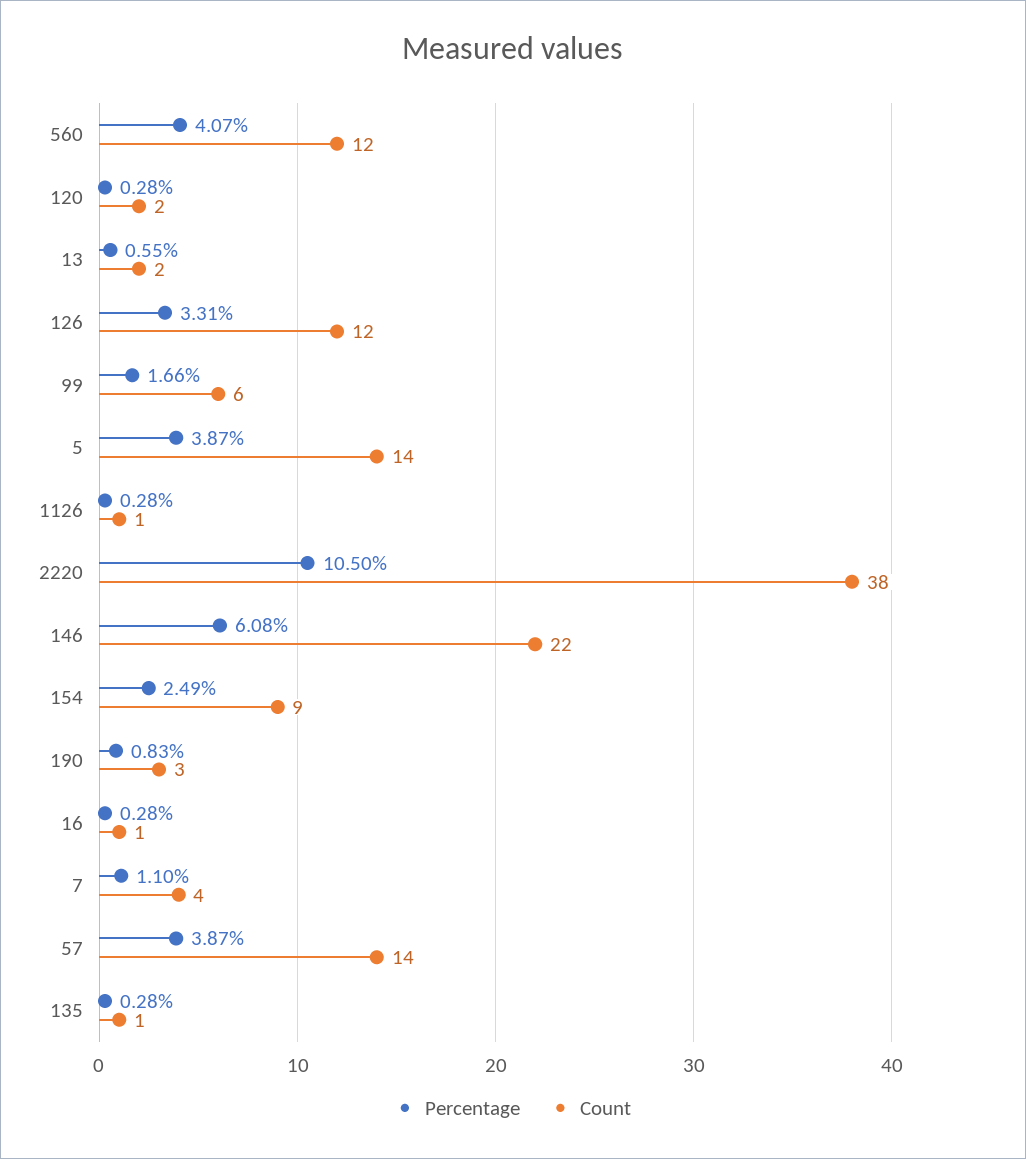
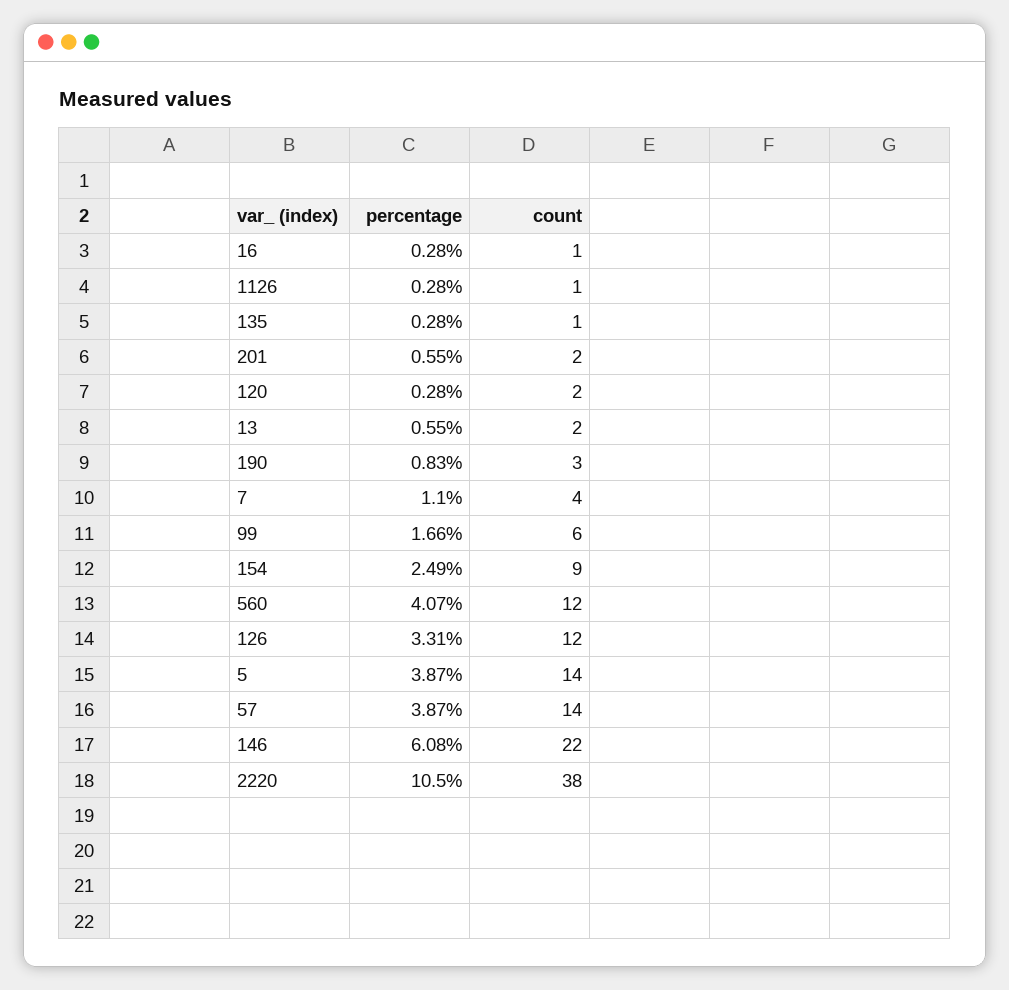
  {
    "Percentage": {
      "560": 4.07,
      "120": 0.28,
      "13": 0.55,
      "126": 3.31,
      "99": 1.66,
      "5": 3.87,
      "1126": 0.28,
      "2220": 10.5,
      "146": 6.08,
      "154": 2.49,
      "190": 0.83,
      "16": 0.28,
      "7": 1.1,
      "57": 3.87,
-     "135": 0.28
+     "135": 0.28,
+     "201": 0.55
    },
    "Count": {
      "560": 12,
      "120": 2,
      "13": 2,
      "126": 12,
      "99": 6,
      "5": 14,
      "1126": 1,
      "2220": 38,
      "146": 22,
      "154": 9,
      "190": 3,
      "16": 1,
      "7": 4,
      "57": 14,
-     "135": 1
+     "135": 1,
+     "201": 2
    }
  }

